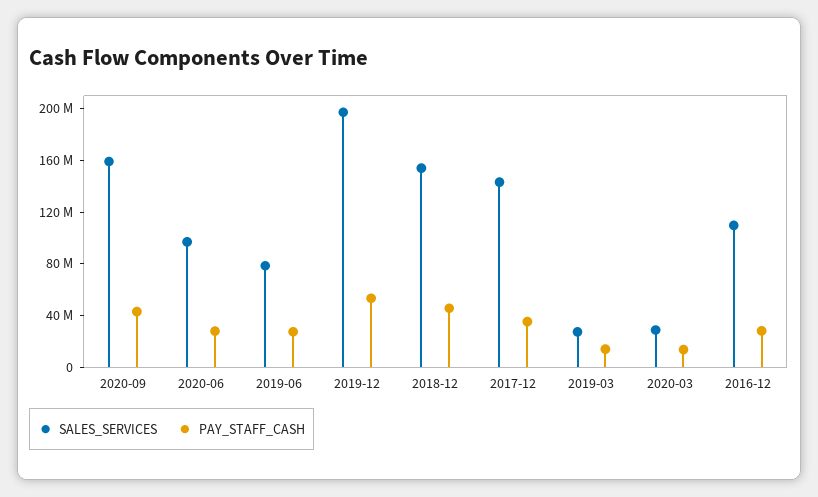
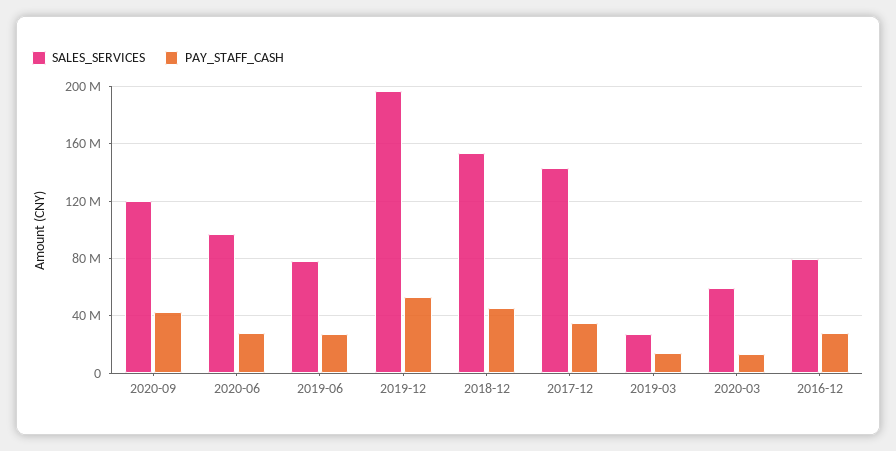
  {
    "SALES_SERVICES": {
-     "2020-09": 160000000,
+     "2020-09": 120000000,
      "2020-06": 95000000,
      "2019-06": 80000000,
      "2019-12": 195000000,
      "2018-12": 155000000,
      "2017-12": 145000000,
      "2019-03": 25000000,
-     "2020-03": 30000000,
+     "2020-03": 60000000,
-     "2016-12": 110000000
+     "2016-12": 80000000
    },
    "PAY_STAFF_CASH": {
      "2020-09": 45000000,
      "2020-06": 30000000,
      "2019-06": 25000000,
      "2019-12": 55000000,
      "2018-12": 45000000,
      "2017-12": 35000000,
      "2019-03": 15000000,
      "2020-03": 15000000,
      "2016-12": 30000000
    }
  }

